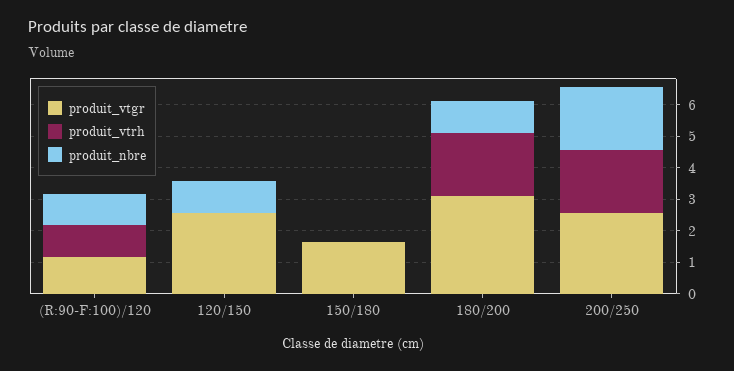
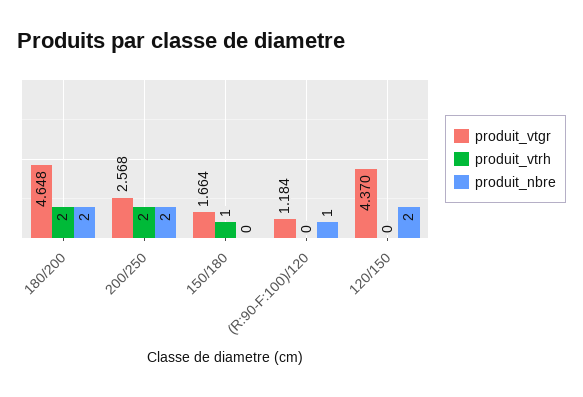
  {
    "produit_vtgr": {
      "(R:90-F:100)/120": 1.184,
-     "120/150": 2.5,
+     "120/150": 4.37,
      "150/180": 1.664,
-     "180/200": 3,
+     "180/200": 4.648,
      "200/250": 2.568
    },
    "produit_vtrh": {
-     "(R:90-F:100)/120": 1,
+     "(R:90-F:100)/120": 0,
      "120/150": 0,
-     "150/180": 0,
+     "150/180": 1,
      "180/200": 2,
      "200/250": 2
    },
    "produit_nbre": {
      "(R:90-F:100)/120": 1,
-     "120/150": 1,
+     "120/150": 2,
      "150/180": 0,
-     "180/200": 1,
+     "180/200": 2,
      "200/250": 2
    }
  }

